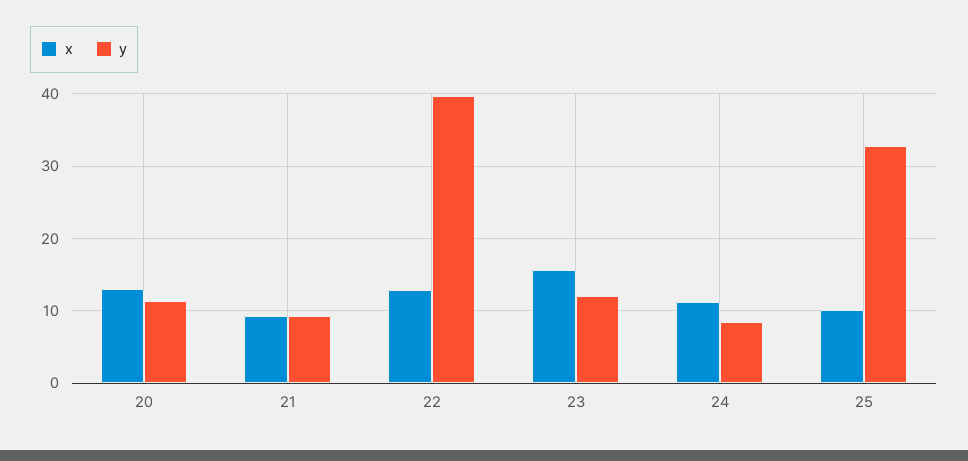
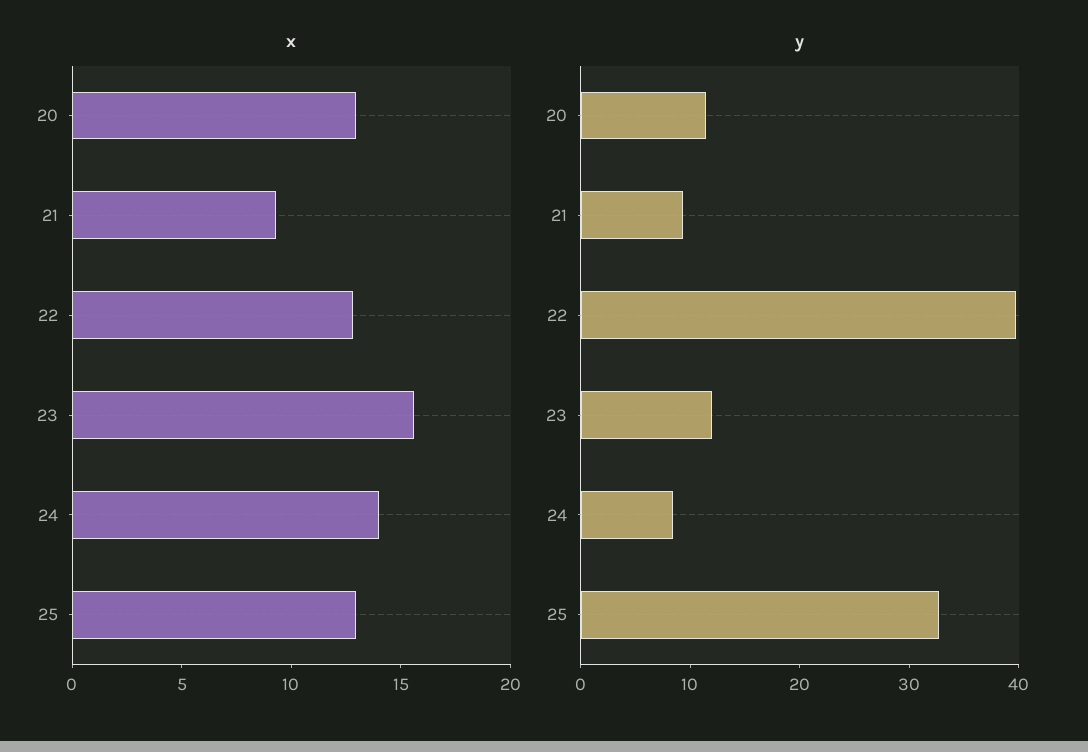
  {
    "x": {
      "20": 13,
      "21": 9,
      "22": 13,
      "23": 16,
-     "24": 11,
+     "24": 14,
-     "25": 10
+     "25": 13
    },
    "y": {
      "20": 11,
      "21": 9,
      "22": 40,
      "23": 12,
      "24": 8,
      "25": 33
    }
  }

